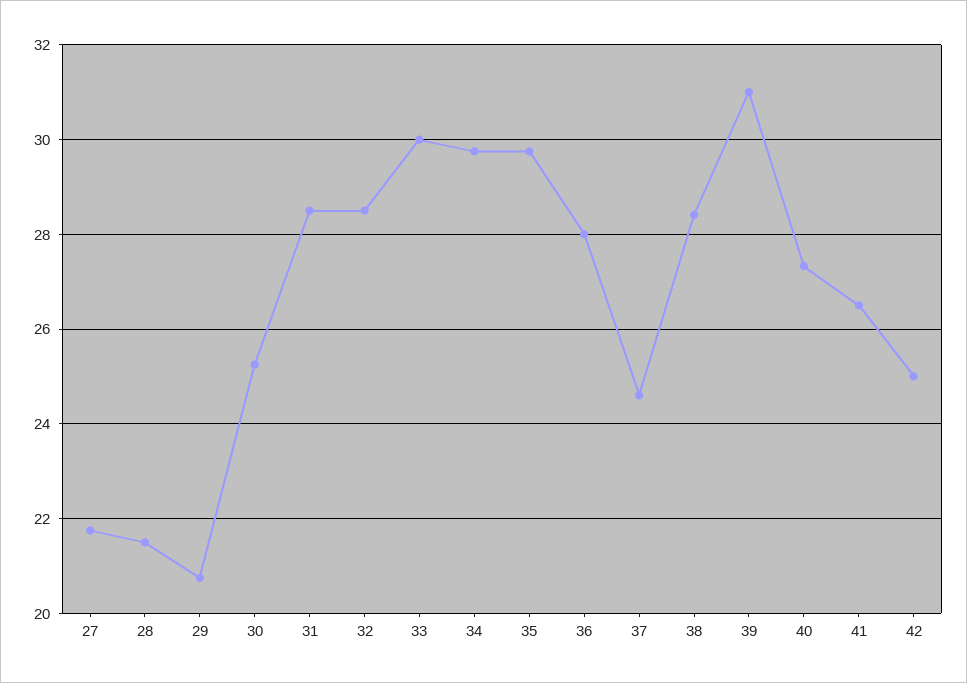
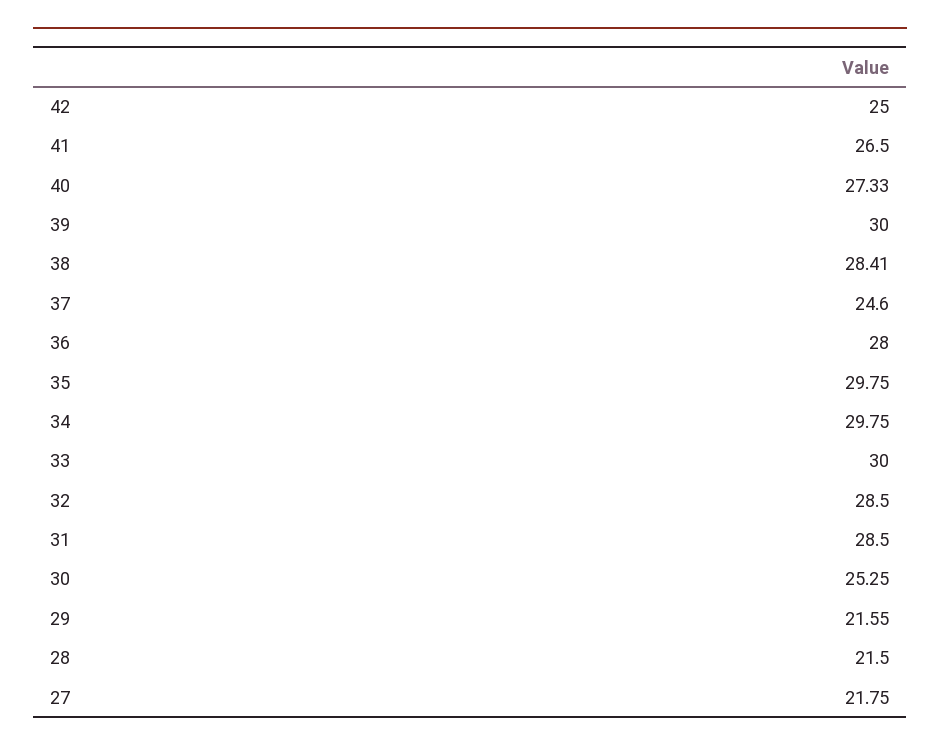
  {
    "27": 21.75,
    "28": 21.5,
-   "29": 20.8,
+   "29": 21.55,
    "30": 25.25,
    "31": 28.5,
    "32": 28.5,
    "33": 30,
    "34": 29.75,
    "35": 29.75,
    "36": 28,
    "37": 24.6,
    "38": 28.41,
-   "39": 31,
+   "39": 30,
    "40": 27.33,
    "41": 26.5,
    "42": 25
  }

